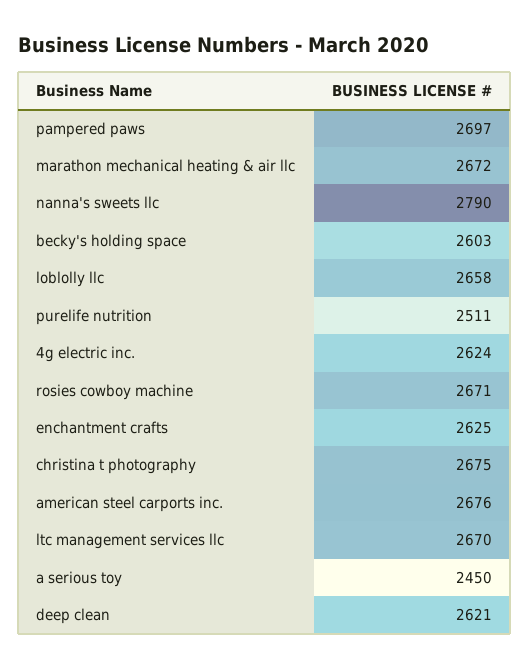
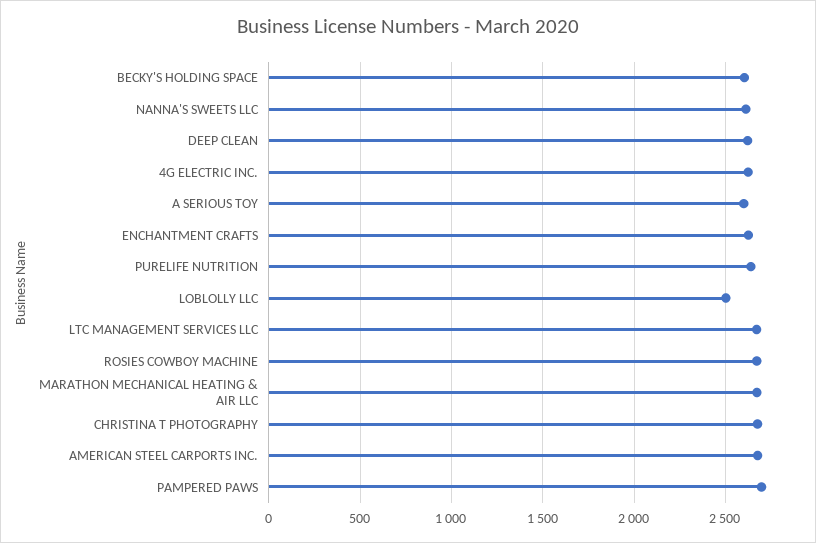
  {
    "pampered paws": 2697,
    "marathon mechanical heating & air llc": 2672,
-   "nanna's sweets llc": 2790,
+   "nanna's sweets llc": 2600,
    "becky's holding space": 2603,
-   "loblolly llc": 2658,
+   "loblolly llc": 2500,
-   "purelife nutrition": 2511,
+   "purelife nutrition": 2650,
    "4g electric inc.": 2624,
    "rosies cowboy machine": 2671,
    "enchantment crafts": 2625,
    "christina t photography": 2675,
    "american steel carports inc.": 2676,
    "ltc management services llc": 2670,
-   "a serious toy": 2450,
+   "a serious toy": 2600,
    "deep clean": 2621
  }

